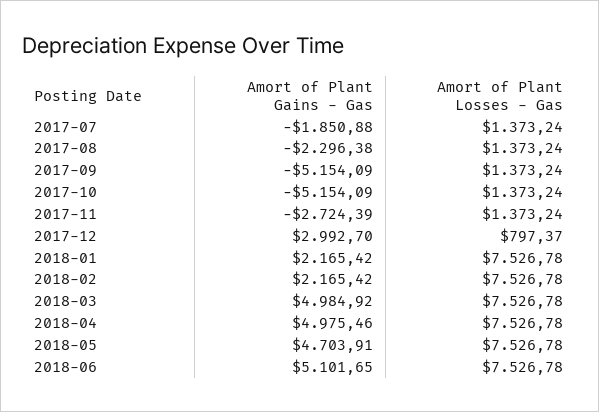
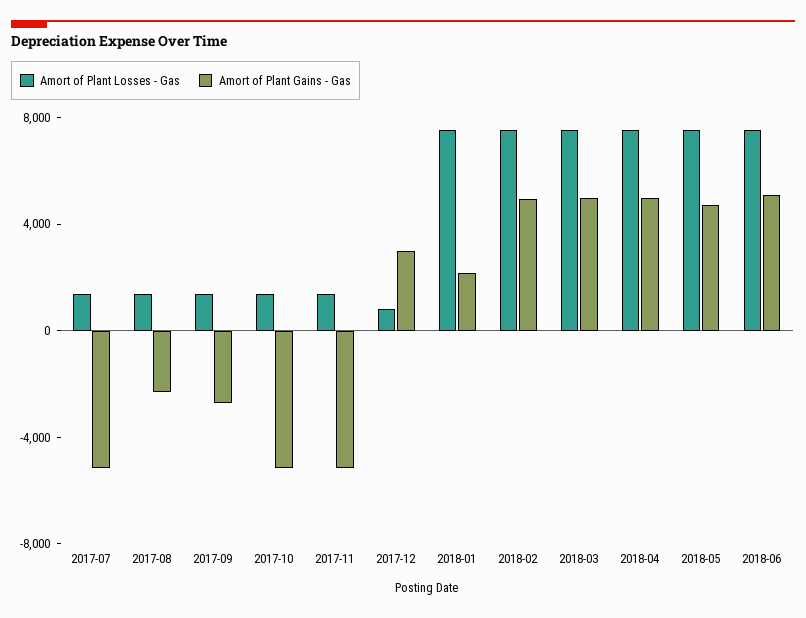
  {
    "Amort of Plant Gains - Gas": {
-     "2017-07": -1850.88,
+     "2017-07": -5000,
      "2017-08": -2296.38,
-     "2017-09": -5154.09,
+     "2017-09": -3000,
      "2017-10": -5154.09,
-     "2017-11": -2724.39,
+     "2017-11": -5000,
      "2017-12": 2992.7,
      "2018-01": 2165.42,
-     "2018-02": 2165.42,
+     "2018-02": 5000,
      "2018-03": 4984.92,
      "2018-04": 4975.46,
      "2018-05": 4703.91,
      "2018-06": 5101.65
    },
    "Amort of Plant Losses - Gas": {
      "2017-07": 1373.24,
      "2017-08": 1373.24,
      "2017-09": 1373.24,
      "2017-10": 1373.24,
      "2017-11": 1373.24,
      "2017-12": 797.37,
      "2018-01": 7526.78,
      "2018-02": 7526.78,
      "2018-03": 7526.78,
      "2018-04": 7526.78,
      "2018-05": 7526.78,
      "2018-06": 7526.78
    }
  }

